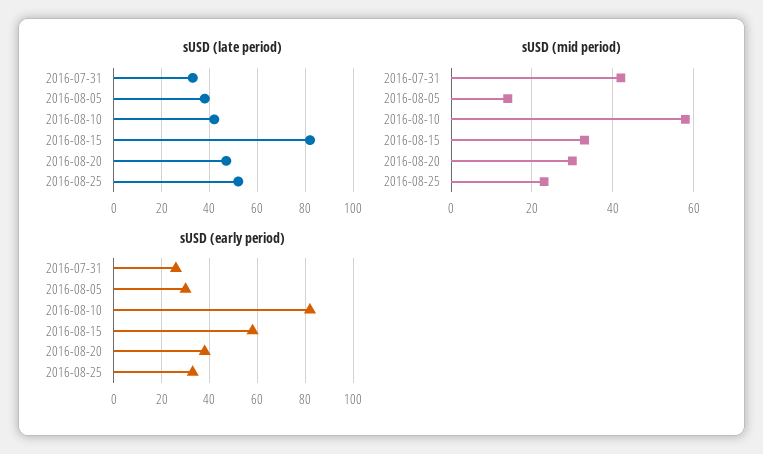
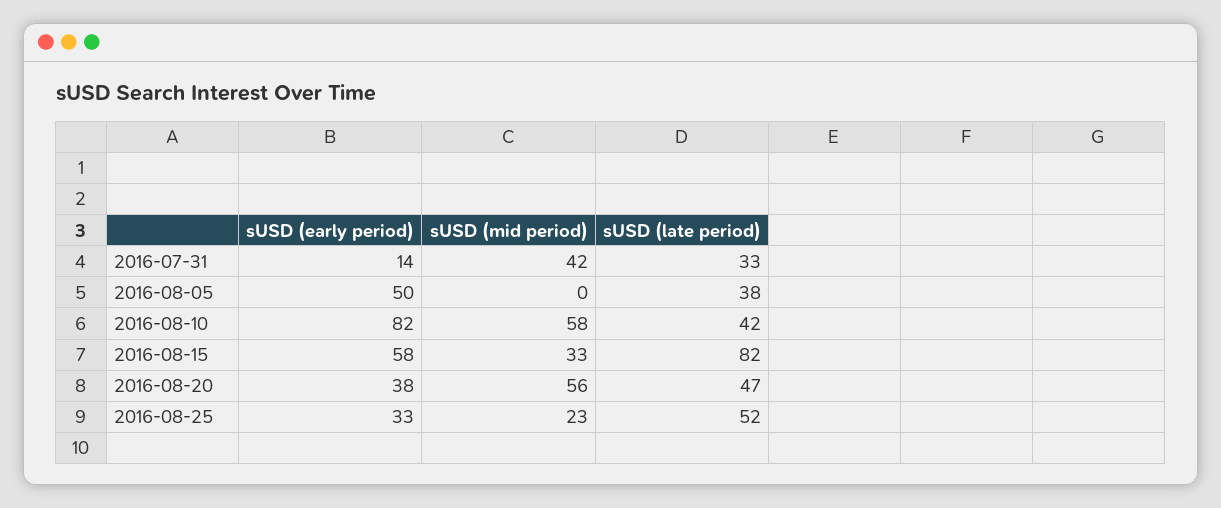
  {
    "sUSD (late period)": {
      "2016-07-31": 33,
      "2016-08-05": 38,
      "2016-08-10": 42,
      "2016-08-15": 82,
      "2016-08-20": 47,
      "2016-08-25": 52
    },
    "sUSD (mid period)": {
      "2016-07-31": 42,
-     "2016-08-05": 15,
+     "2016-08-05": 0,
      "2016-08-10": 58,
      "2016-08-15": 33,
-     "2016-08-20": 30,
+     "2016-08-20": 56,
      "2016-08-25": 23
    },
    "sUSD (early period)": {
-     "2016-07-31": 25,
+     "2016-07-31": 14,
-     "2016-08-05": 30,
+     "2016-08-05": 50,
      "2016-08-10": 82,
      "2016-08-15": 58,
      "2016-08-20": 38,
      "2016-08-25": 33
    }
  }

